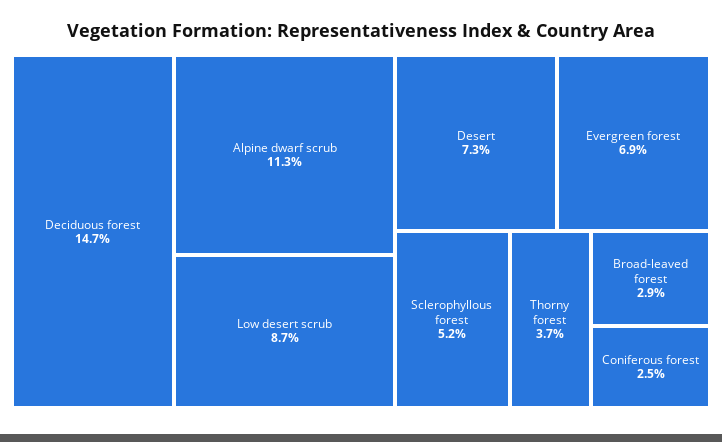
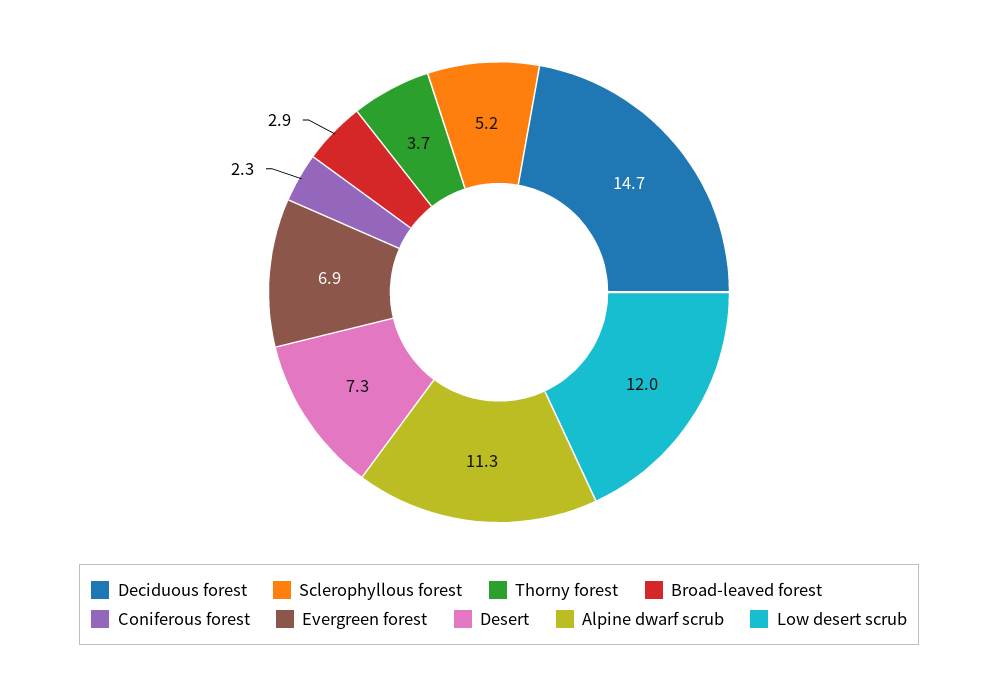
  {
    "Deciduous forest": 14.7,
    "Alpine dwarf scrub": 11.3,
-   "Low desert scrub": 8.7,
+   "Low desert scrub": 12,
    "Desert": 7.3,
    "Evergreen forest": 6.9,
    "Sclerophyllous forest": 5.2,
    "Thorny forest": 3.7,
    "Broad-leaved forest": 2.9,
-   "Coniferous forest": 2.5
+   "Coniferous forest": 2.3
  }

